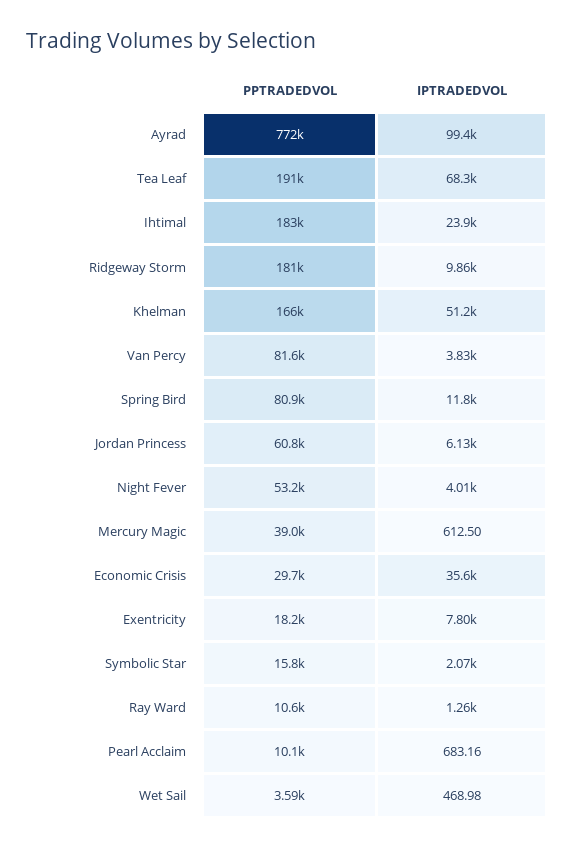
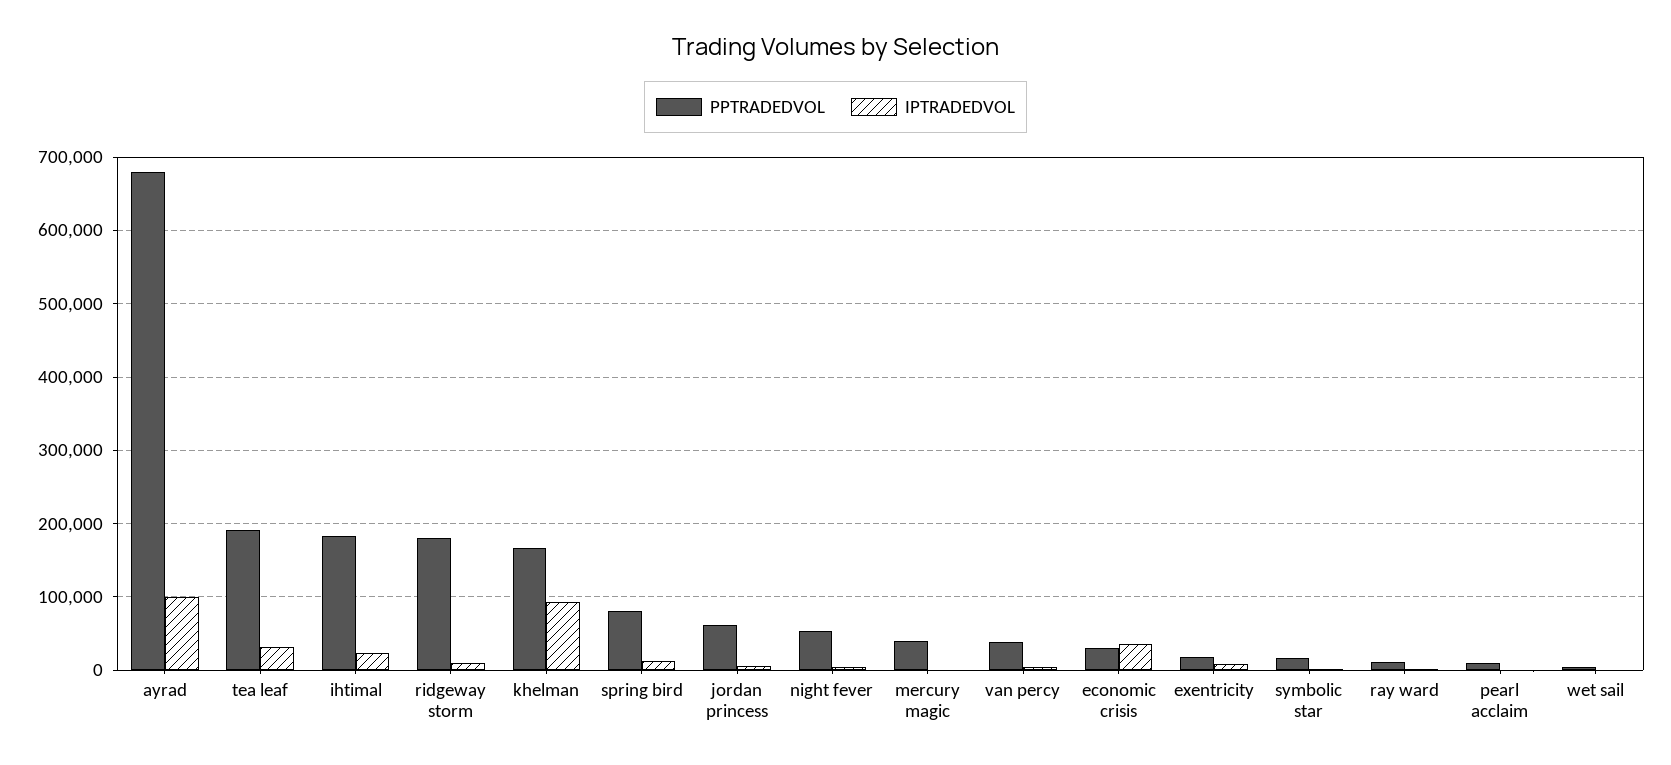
  {
    "PPTRADEDVOL": {
-     "Ayrad": 772000,
+     "Ayrad": 680000,
      "Tea Leaf": 191000,
      "Ihtimal": 183000,
      "Ridgeway Storm": 181000,
      "Khelman": 166000,
-     "Van Percy": 81600,
+     "Van Percy": 40000,
      "Spring Bird": 80900,
      "Jordan Princess": 60800,
      "Night Fever": 53200,
      "Mercury Magic": 39000,
      "Economic Crisis": 29700,
      "Exentricity": 18200,
      "Symbolic Star": 15800,
      "Ray Ward": 10600,
      "Pearl Acclaim": 10100,
      "Wet Sail": 3590
    },
    "IPTRADEDVOL": {
      "Ayrad": 99400,
-     "Tea Leaf": 68300,
+     "Tea Leaf": 30000,
      "Ihtimal": 23900,
      "Ridgeway Storm": 9860,
-     "Khelman": 51200,
+     "Khelman": 90000,
      "Van Percy": 3830,
      "Spring Bird": 11800,
      "Jordan Princess": 6130,
      "Night Fever": 4010,
      "Mercury Magic": 612.5,
      "Economic Crisis": 35600,
      "Exentricity": 7800,
      "Symbolic Star": 2070,
      "Ray Ward": 1260,
      "Pearl Acclaim": 683.16,
      "Wet Sail": 468.98
    }
  }

